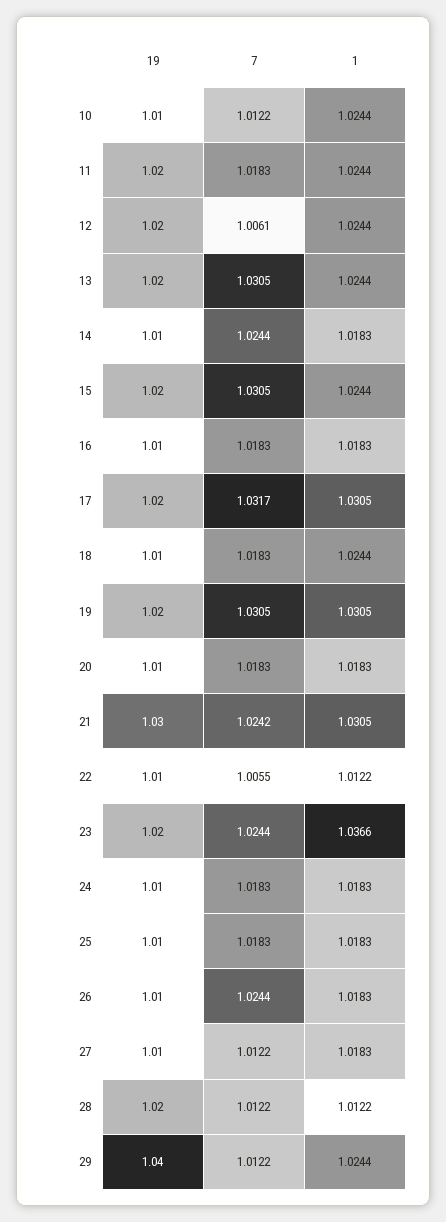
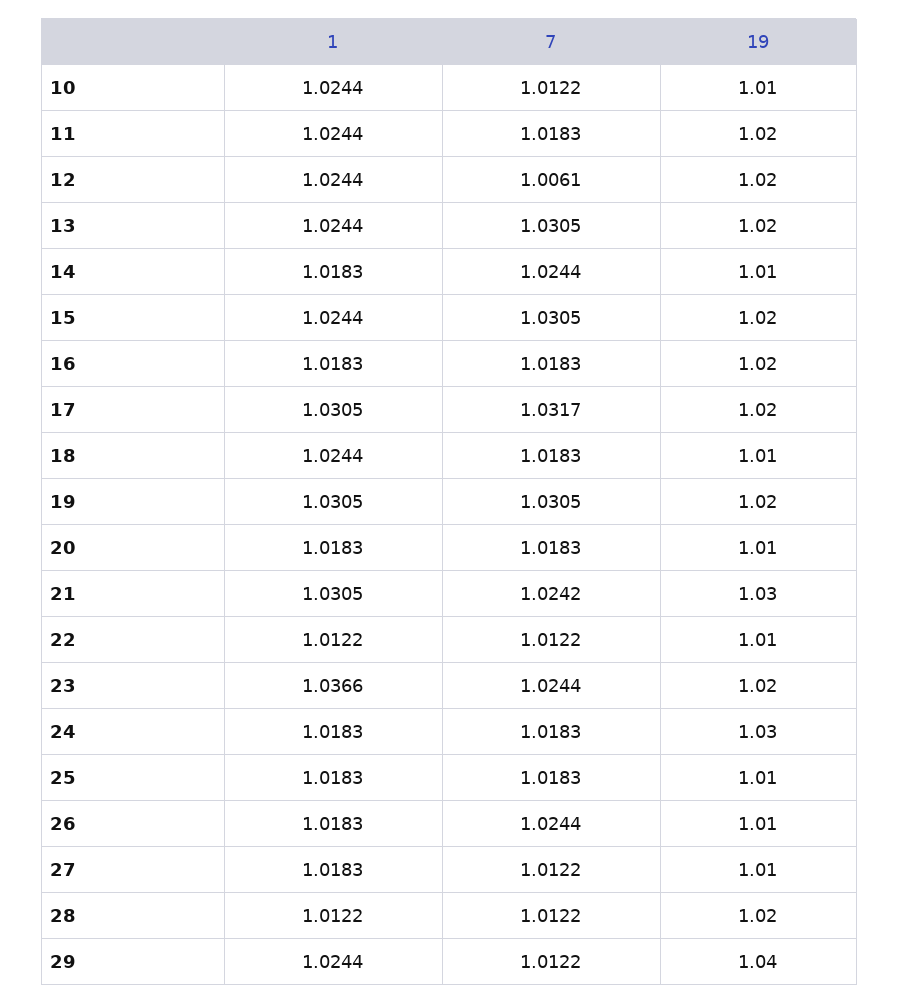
  {
    "19": {
      "10": 1.01,
      "11": 1.02,
      "12": 1.02,
      "13": 1.02,
      "14": 1.01,
      "15": 1.02,
-     "16": 1.01,
+     "16": 1.02,
      "17": 1.02,
      "18": 1.01,
      "19": 1.02,
      "20": 1.01,
      "21": 1.03,
      "22": 1.01,
      "23": 1.02,
-     "24": 1.01,
+     "24": 1.03,
      "25": 1.01,
      "26": 1.01,
      "27": 1.01,
      "28": 1.02,
      "29": 1.04
    },
    "7": {
      "10": 1.0122,
      "11": 1.0183,
      "12": 1.0061,
      "13": 1.0305,
      "14": 1.0244,
      "15": 1.0305,
      "16": 1.0183,
      "17": 1.0317,
      "18": 1.0183,
      "19": 1.0305,
      "20": 1.0183,
      "21": 1.0242,
-     "22": 1.0055,
+     "22": 1.0122,
      "23": 1.0244,
      "24": 1.0183,
      "25": 1.0183,
      "26": 1.0244,
      "27": 1.0122,
      "28": 1.0122,
      "29": 1.0122
    },
    "1": {
      "10": 1.0244,
      "11": 1.0244,
      "12": 1.0244,
      "13": 1.0244,
      "14": 1.0183,
      "15": 1.0244,
      "16": 1.0183,
      "17": 1.0305,
      "18": 1.0244,
      "19": 1.0305,
      "20": 1.0183,
      "21": 1.0305,
      "22": 1.0122,
      "23": 1.0366,
      "24": 1.0183,
      "25": 1.0183,
      "26": 1.0183,
      "27": 1.0183,
      "28": 1.0122,
      "29": 1.0244
    }
  }

